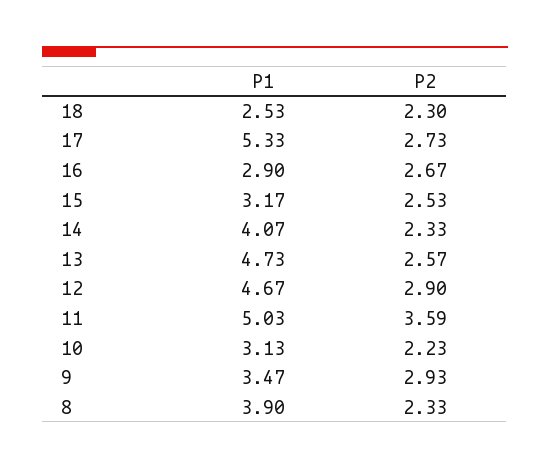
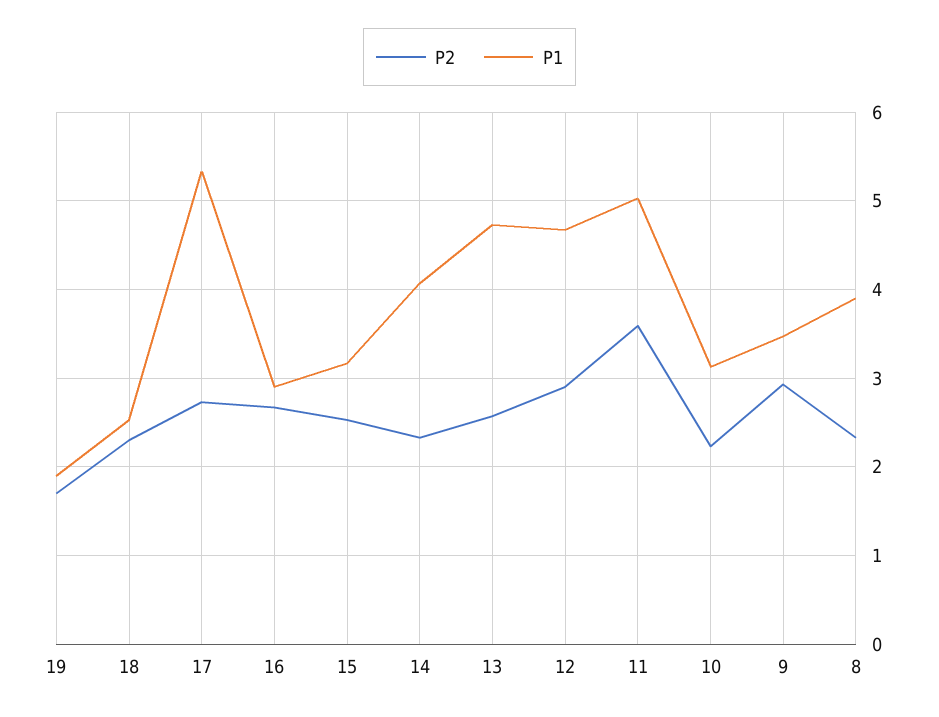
  {
    "P1": {
      "18": 2.53,
      "17": 5.33,
      "16": 2.9,
      "15": 3.17,
      "14": 4.07,
      "13": 4.73,
      "12": 4.67,
      "11": 5.03,
      "10": 3.13,
      "9": 3.47,
-     "8": 3.9
+     "8": 3.9,
+     "19": 1.9
    },
    "P2": {
      "18": 2.3,
      "17": 2.73,
      "16": 2.67,
      "15": 2.53,
      "14": 2.33,
      "13": 2.57,
      "12": 2.9,
      "11": 3.59,
      "10": 2.23,
      "9": 2.93,
-     "8": 2.33
+     "8": 2.33,
+     "19": 1.7
    }
  }

